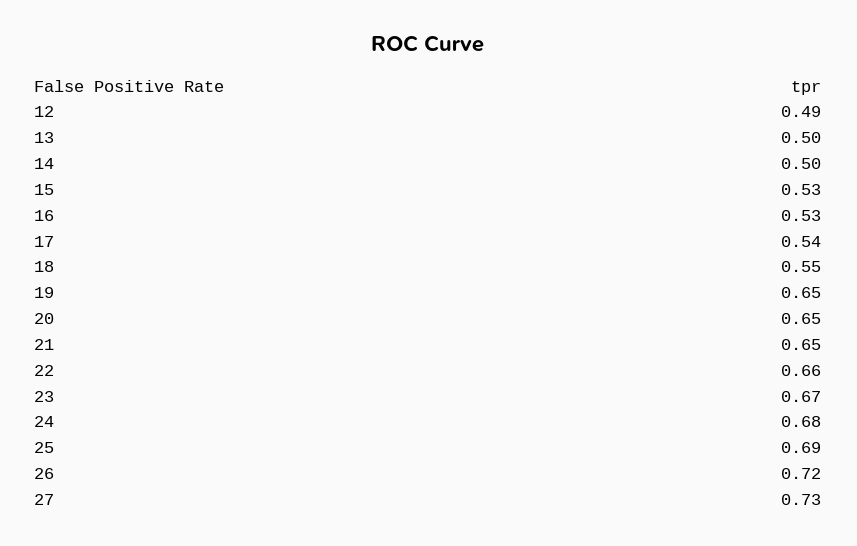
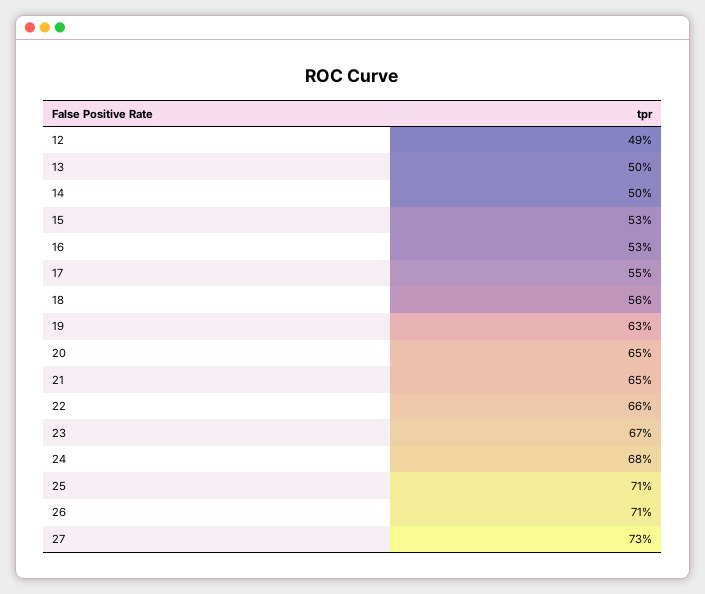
  {
    "12": 0.49,
    "13": 0.5,
    "14": 0.5,
    "15": 0.53,
    "16": 0.53,
-   "17": 0.54,
+   "17": 0.55,
-   "18": 0.55,
+   "18": 0.56,
-   "19": 0.65,
+   "19": 0.63,
    "20": 0.65,
    "21": 0.65,
    "22": 0.66,
    "23": 0.67,
    "24": 0.68,
-   "25": 0.69,
+   "25": 0.71,
-   "26": 0.72,
+   "26": 0.71,
    "27": 0.73
  }

